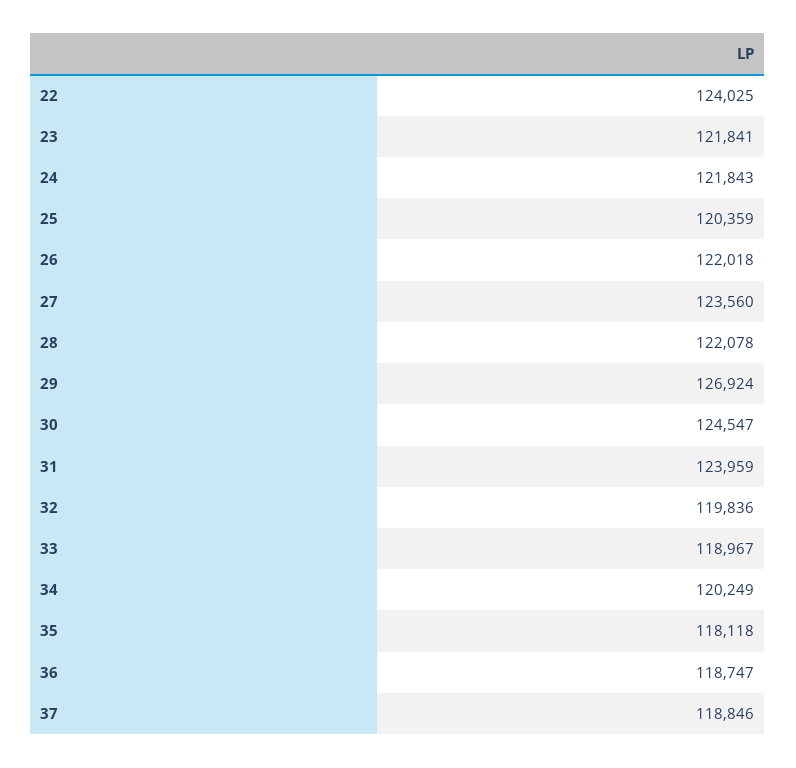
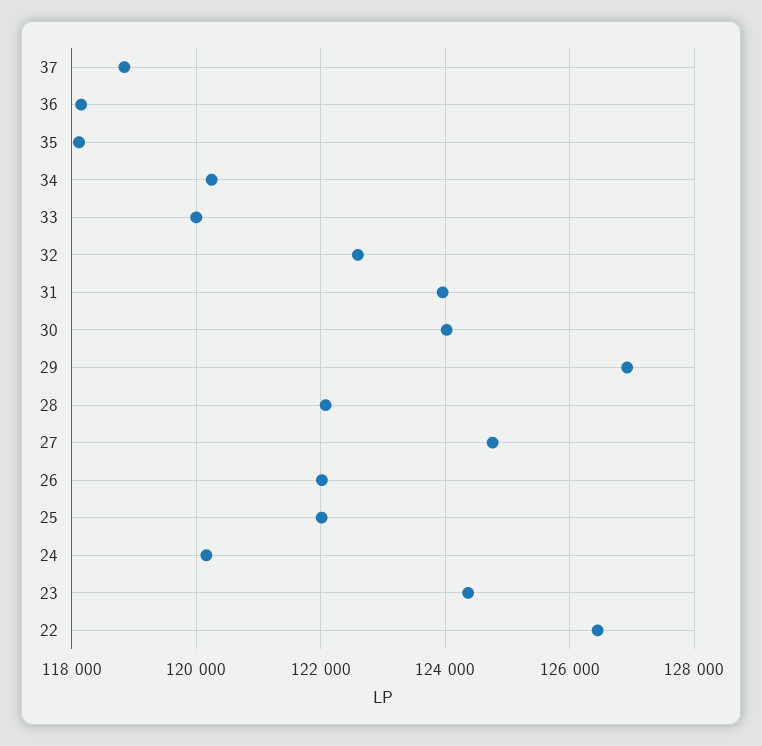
  {
-   "22": 124025,
+   "22": 126400,
-   "23": 121841,
+   "23": 124400,
-   "24": 121843,
+   "24": 120200,
-   "25": 120359,
+   "25": 122000,
    "26": 122018,
-   "27": 123560,
+   "27": 124800,
    "28": 122078,
    "29": 126924,
-   "30": 124547,
+   "30": 124000,
    "31": 123959,
-   "32": 119836,
+   "32": 122600,
-   "33": 118967,
+   "33": 120000,
    "34": 120249,
    "35": 118118,
-   "36": 118747,
+   "36": 118200,
    "37": 118846
  }

